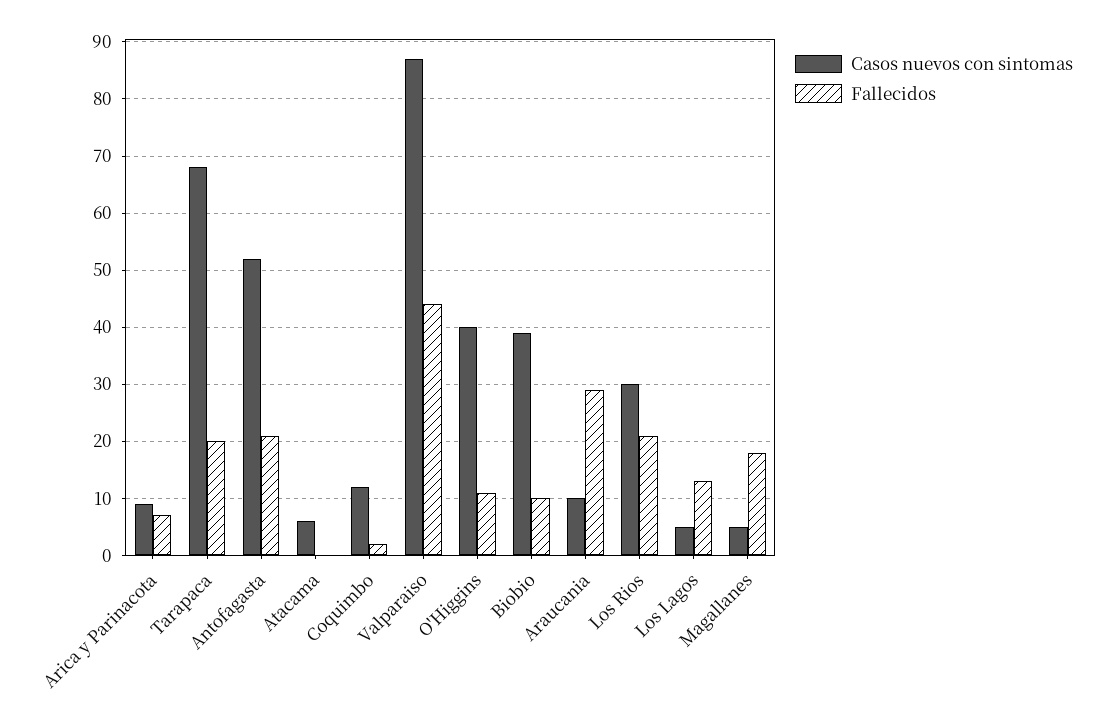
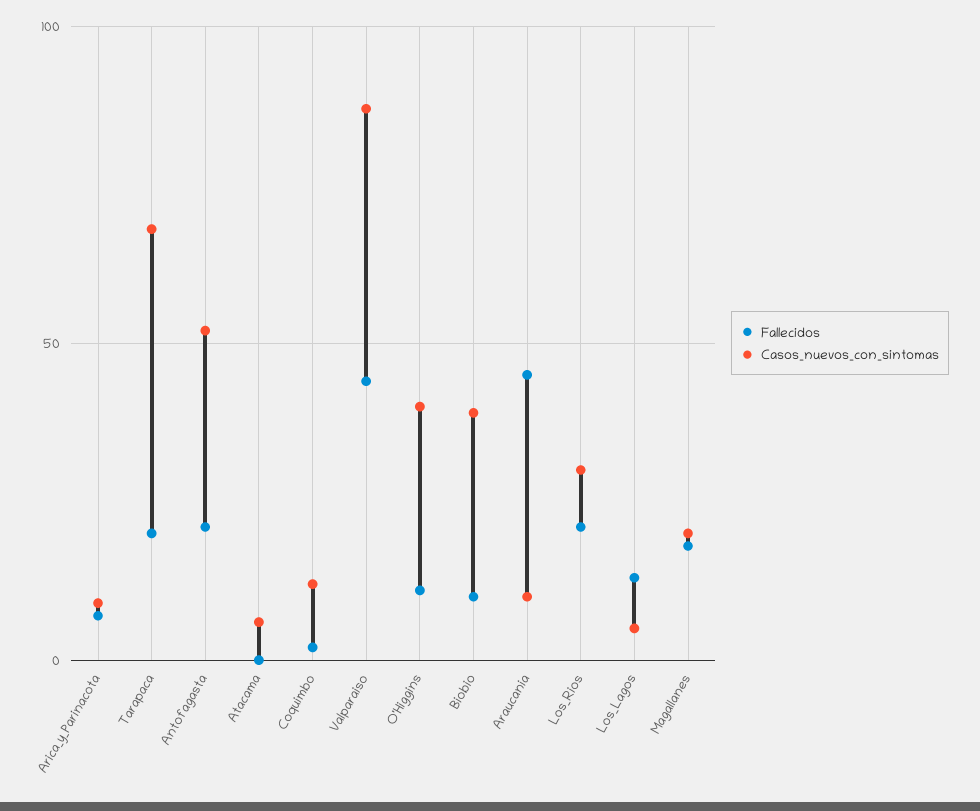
  {
    "Casos nuevos con sintomas": {
      "Arica y Parinacota": 10,
      "Tarapaca": 70,
      "Antofagasta": 50,
      "Atacama": 5,
      "Coquimbo": 10,
      "Valparaiso": 85,
      "O'Higgins": 40,
      "Biobio": 40,
      "Araucania": 10,
      "Los Rios": 30,
      "Los Lagos": 5,
-     "Magallanes": 5
+     "Magallanes": 20
    },
    "Fallecidos": {
      "Arica y Parinacota": 5,
      "Tarapaca": 20,
      "Antofagasta": 20,
      "Atacama": 0,
      "Coquimbo": 0,
      "Valparaiso": 45,
      "O'Higgins": 10,
      "Biobio": 10,
-     "Araucania": 30,
+     "Araucania": 45,
      "Los Rios": 20,
      "Los Lagos": 15,
      "Magallanes": 20
    }
  }

